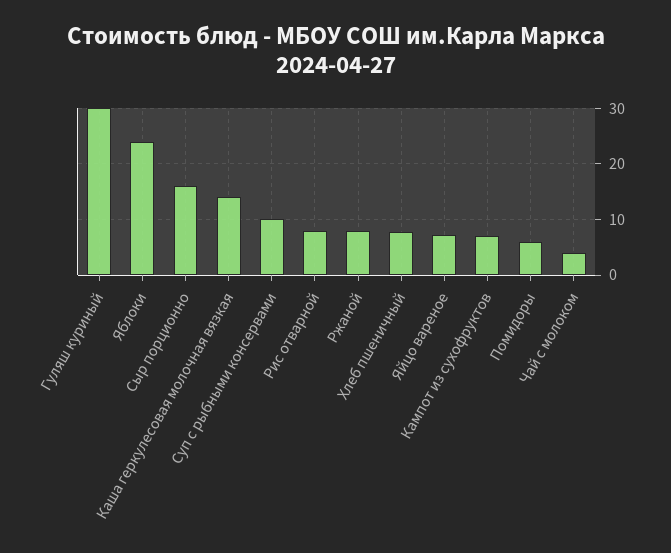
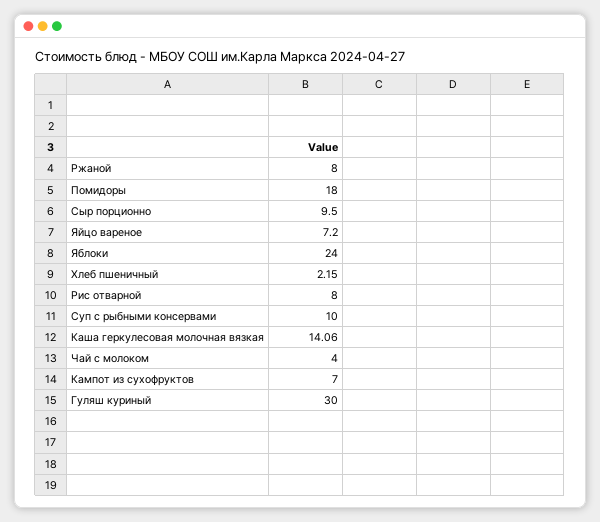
  {
    "Гуляш куриный": 30,
    "Яблоки": 24,
-   "Сыр порционно": 16,
+   "Сыр порционно": 9.5,
    "Каша геркулесовая молочная вязкая": 14.06,
    "Суп с рыбными консервами": 10,
    "Рис отварной": 8,
    "Ржаной": 8,
-   "Хлеб пшеничный": 8,
+   "Хлеб пшеничный": 2.15,
    "Яйцо вареное": 7.2,
    "Кампот из сухофруктов": 7,
-   "Помидоры": 6,
+   "Помидоры": 18,
    "Чай с молоком": 4
  }

